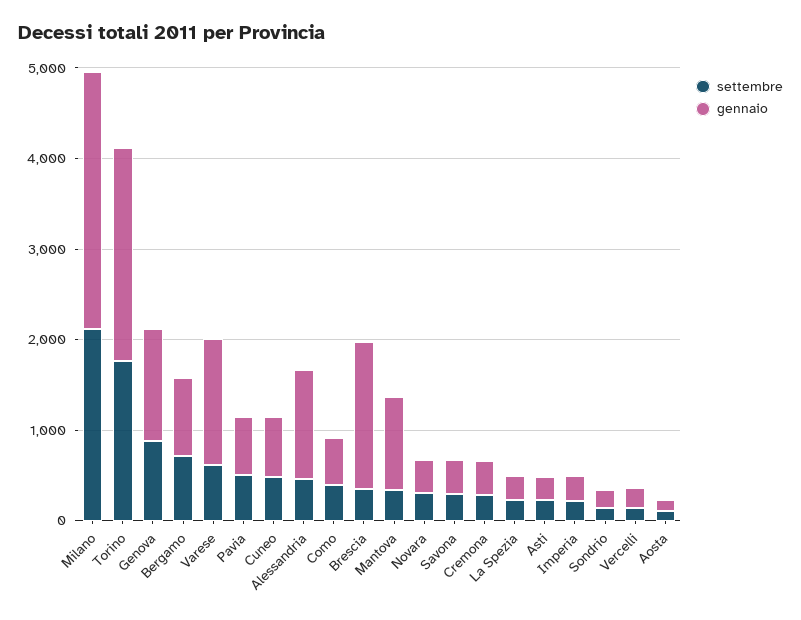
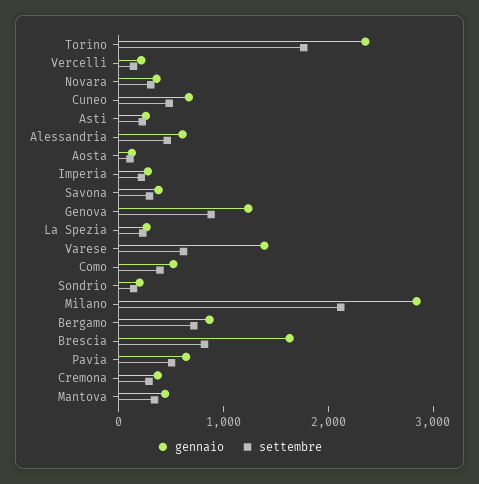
  {
    "settembre": {
      "Milano": 2200,
      "Torino": 1800,
      "Genova": 800,
      "Bergamo": 800,
      "Varese": 600,
      "Pavia": 600,
      "Cuneo": 400,
      "Alessandria": 400,
      "Como": 400,
-     "Brescia": 400,
+     "Brescia": 800,
      "Mantova": 400,
      "Novara": 400,
      "Savona": 200,
      "Cremona": 200,
      "La Spezia": 200,
      "Asti": 200,
      "Imperia": 200,
      "Sondrio": 200,
      "Vercelli": 200,
      "Aosta": 200
    },
    "gennaio": {
      "Milano": 2800,
      "Torino": 2400,
      "Genova": 1200,
      "Bergamo": 800,
      "Varese": 1400,
      "Pavia": 600,
      "Cuneo": 600,
-     "Alessandria": 1200,
+     "Alessandria": 600,
      "Como": 600,
      "Brescia": 1600,
-     "Mantova": 1000,
+     "Mantova": 400,
      "Novara": 400,
      "Savona": 400,
      "Cremona": 400,
      "La Spezia": 200,
      "Asti": 200,
      "Imperia": 200,
      "Sondrio": 200,
      "Vercelli": 200,
      "Aosta": 200
    }
  }

